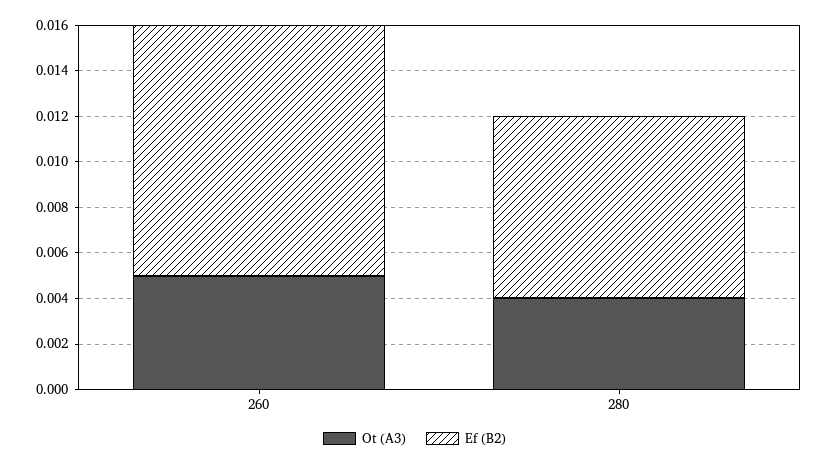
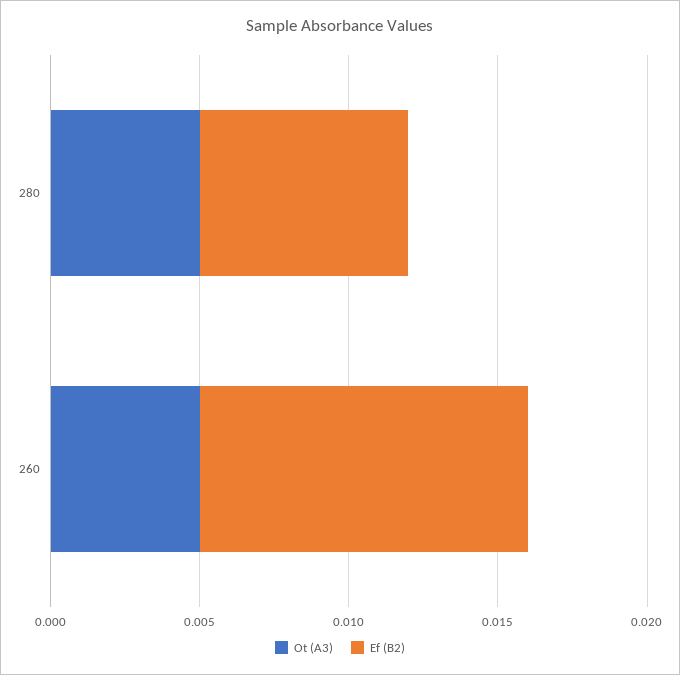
  {
    "Ot (A3)": {
      "260": 0.005,
-     "280": 0.004
+     "280": 0.005
    },
    "Ef (B2)": {
      "260": 0.011,
-     "280": 0.008
+     "280": 0.007
    }
  }

